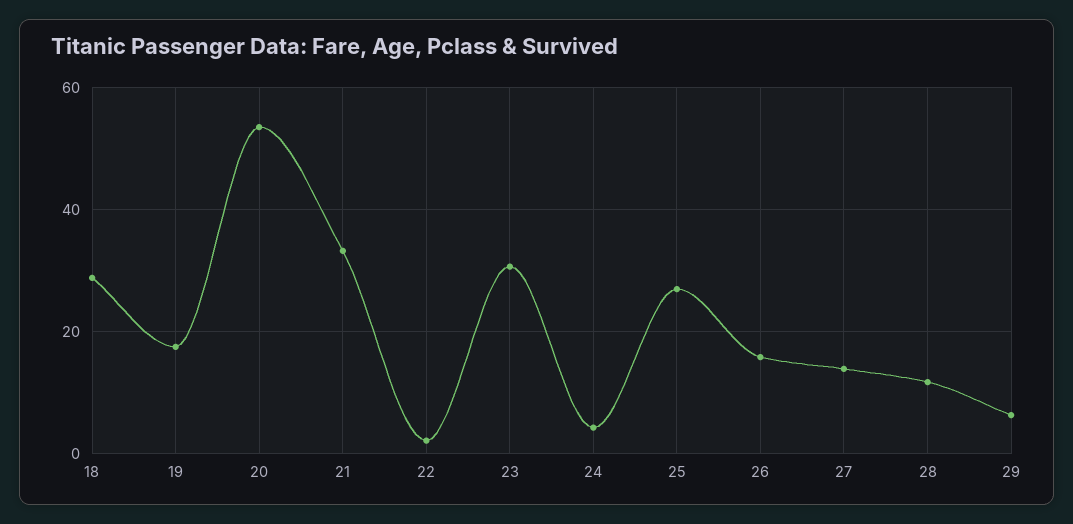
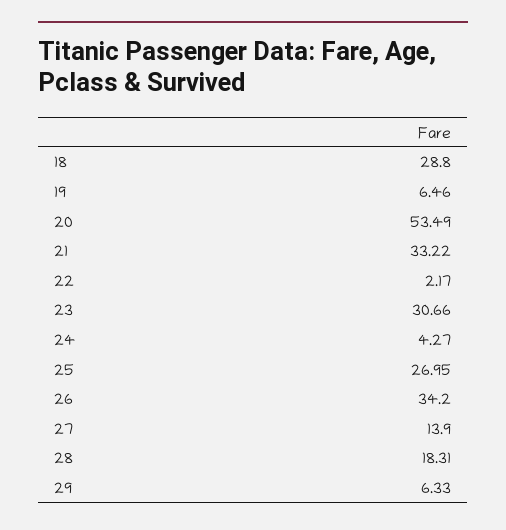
  {
    "18": 28.8,
-   "19": 18,
+   "19": 6.46,
    "20": 53.49,
    "21": 33.22,
    "22": 2.17,
    "23": 30.66,
    "24": 4.27,
    "25": 26.95,
-   "26": 16,
+   "26": 34.2,
    "27": 13.9,
-   "28": 12,
+   "28": 18.31,
    "29": 6.33
  }

